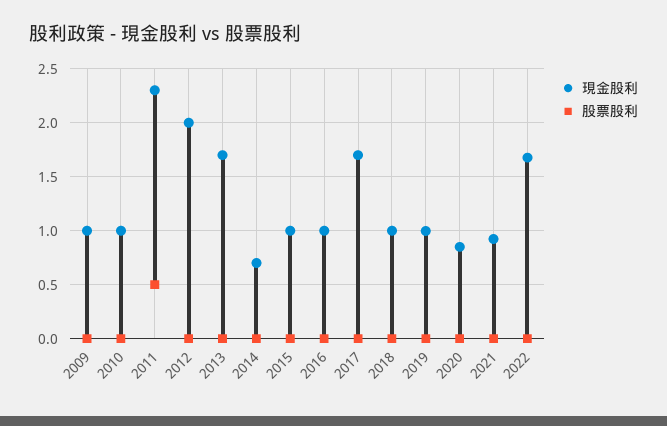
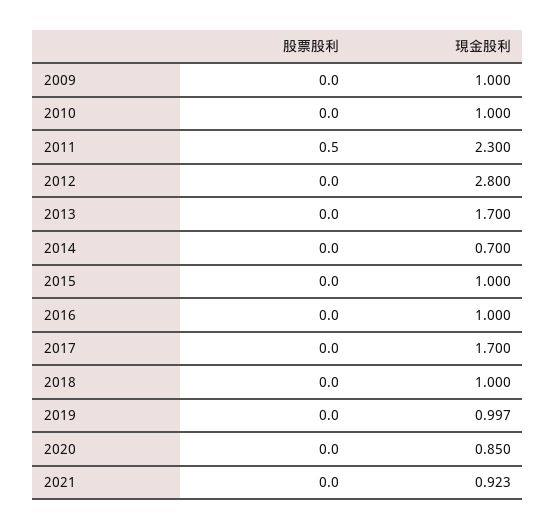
  {
    "現金股利": {
      "2009": 1,
      "2010": 1,
      "2011": 2.3,
-     "2012": 2,
+     "2012": 2.8,
      "2013": 1.7,
      "2014": 0.7,
      "2015": 1,
      "2016": 1,
      "2017": 1.7,
      "2018": 1,
      "2019": 0.997,
      "2020": 0.85,
-     "2021": 0.923,
+     "2021": 0.923
-     "2022": 1.7
    },
    "股票股利": {
      "2009": 0,
      "2010": 0,
      "2011": 0.5,
      "2012": 0,
      "2013": 0,
      "2014": 0,
      "2015": 0,
      "2016": 0,
      "2017": 0,
      "2018": 0,
      "2019": 0,
      "2020": 0,
-     "2021": 0,
+     "2021": 0
-     "2022": 0
    }
  }

